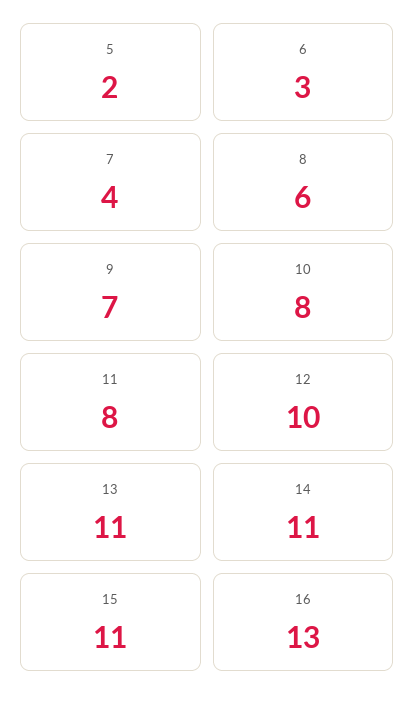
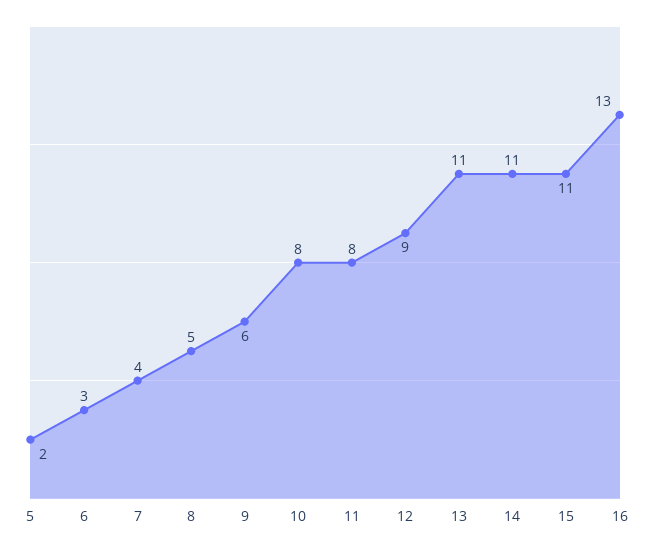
  {
    "5": 2,
    "6": 3,
    "7": 4,
-   "8": 6,
+   "8": 5,
-   "9": 7,
+   "9": 6,
    "10": 8,
    "11": 8,
-   "12": 10,
+   "12": 9,
    "13": 11,
    "14": 11,
    "15": 11,
    "16": 13
  }

